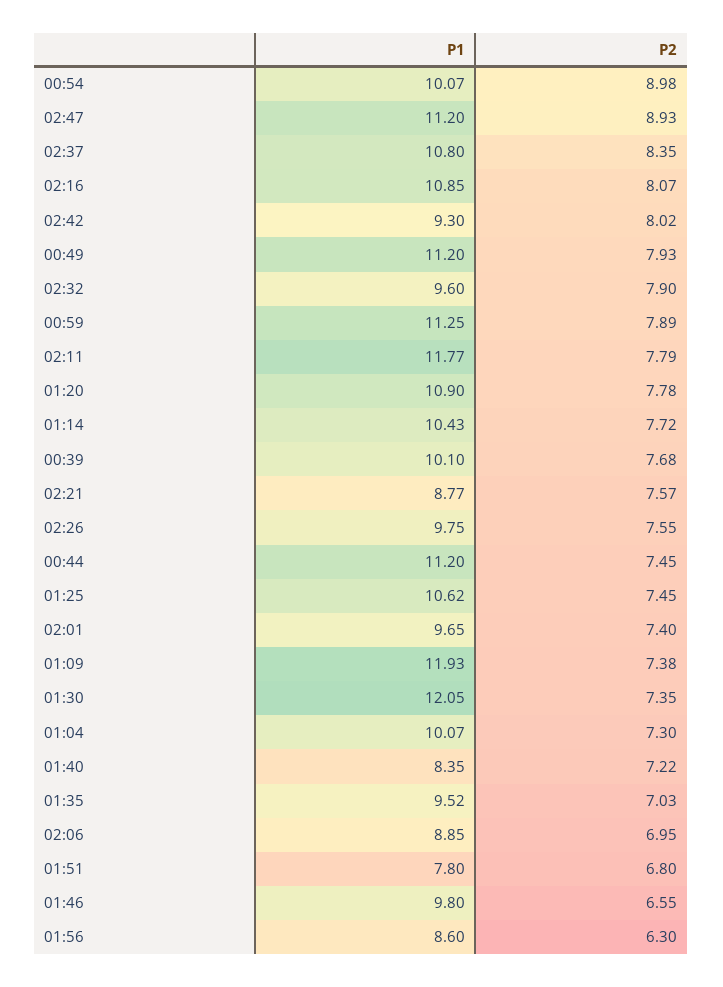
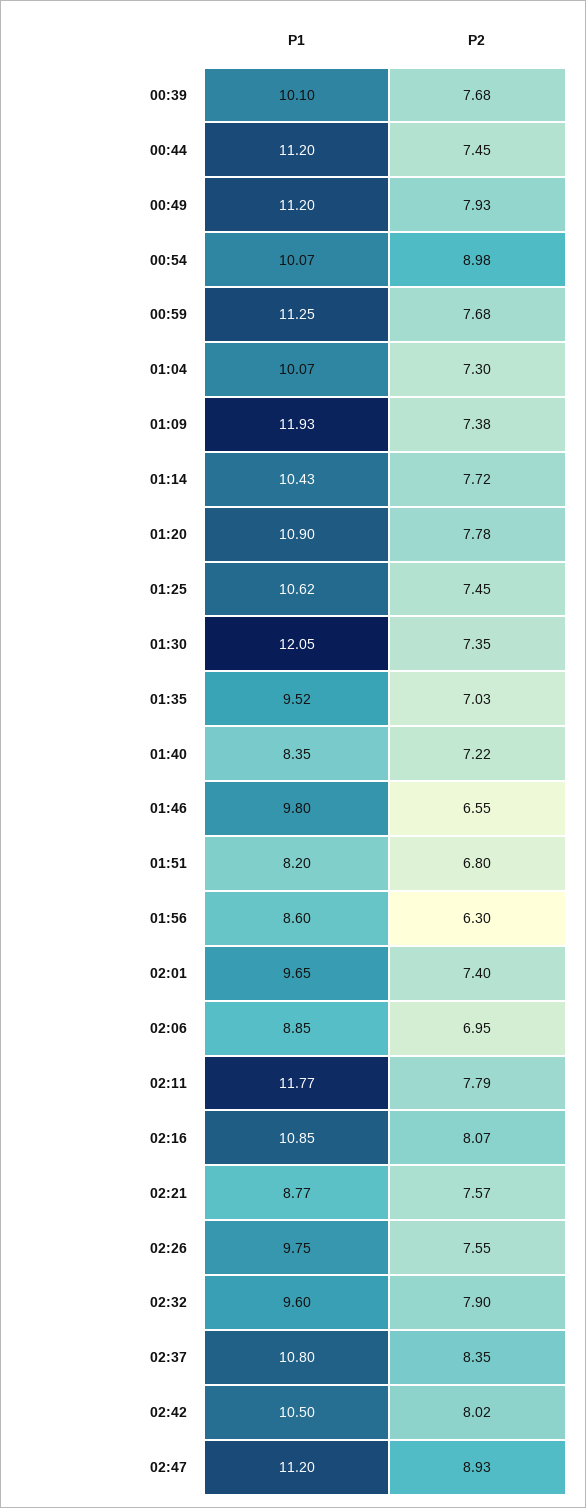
  {
    "P1": {
      "00:54": 10.07,
      "02:47": 11.2,
      "02:37": 10.8,
      "02:16": 10.85,
-     "02:42": 9.3,
+     "02:42": 10.5,
      "00:49": 11.2,
      "02:32": 9.6,
      "00:59": 11.25,
      "02:11": 11.77,
      "01:20": 10.9,
      "01:14": 10.43,
      "00:39": 10.1,
      "02:21": 8.77,
      "02:26": 9.75,
      "00:44": 11.2,
      "01:25": 10.62,
      "02:01": 9.65,
      "01:09": 11.93,
      "01:30": 12.05,
      "01:04": 10.07,
      "01:40": 8.35,
      "01:35": 9.52,
      "02:06": 8.85,
-     "01:51": 7.8,
+     "01:51": 8.2,
      "01:46": 9.8,
      "01:56": 8.6
    },
    "P2": {
      "00:54": 8.98,
      "02:47": 8.93,
      "02:37": 8.35,
      "02:16": 8.07,
      "02:42": 8.02,
      "00:49": 7.93,
      "02:32": 7.9,
-     "00:59": 7.89,
+     "00:59": 7.68,
      "02:11": 7.79,
      "01:20": 7.78,
      "01:14": 7.72,
      "00:39": 7.68,
      "02:21": 7.57,
      "02:26": 7.55,
      "00:44": 7.45,
      "01:25": 7.45,
      "02:01": 7.4,
      "01:09": 7.38,
      "01:30": 7.35,
      "01:04": 7.3,
      "01:40": 7.22,
      "01:35": 7.03,
      "02:06": 6.95,
      "01:51": 6.8,
      "01:46": 6.55,
      "01:56": 6.3
    }
  }

